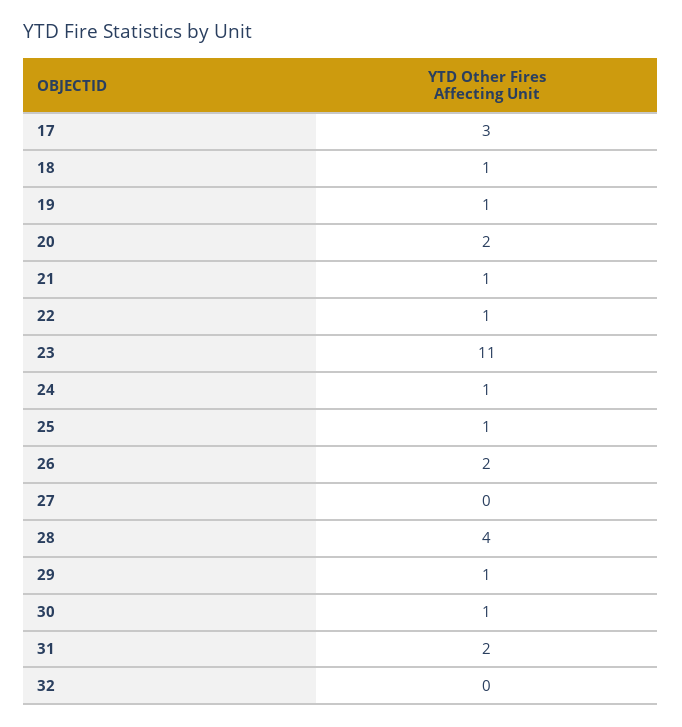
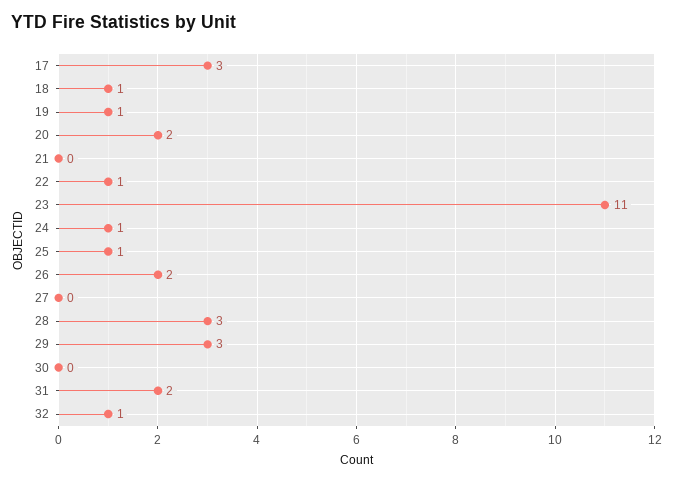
  {
    "17": 3,
    "18": 1,
    "19": 1,
    "20": 2,
-   "21": 1,
+   "21": 0,
    "22": 1,
    "23": 11,
    "24": 1,
    "25": 1,
    "26": 2,
    "27": 0,
-   "28": 4,
+   "28": 3,
-   "29": 1,
+   "29": 3,
-   "30": 1,
+   "30": 0,
    "31": 2,
-   "32": 0
+   "32": 1
  }

